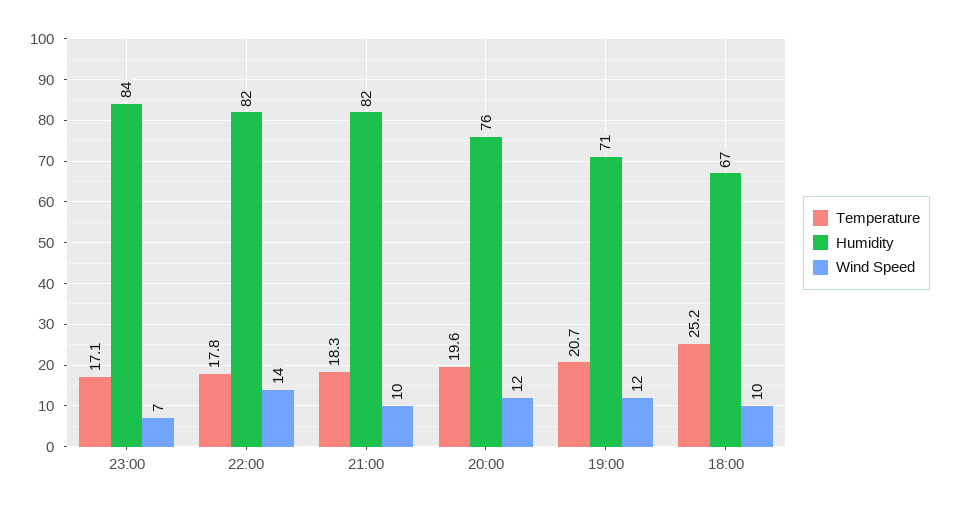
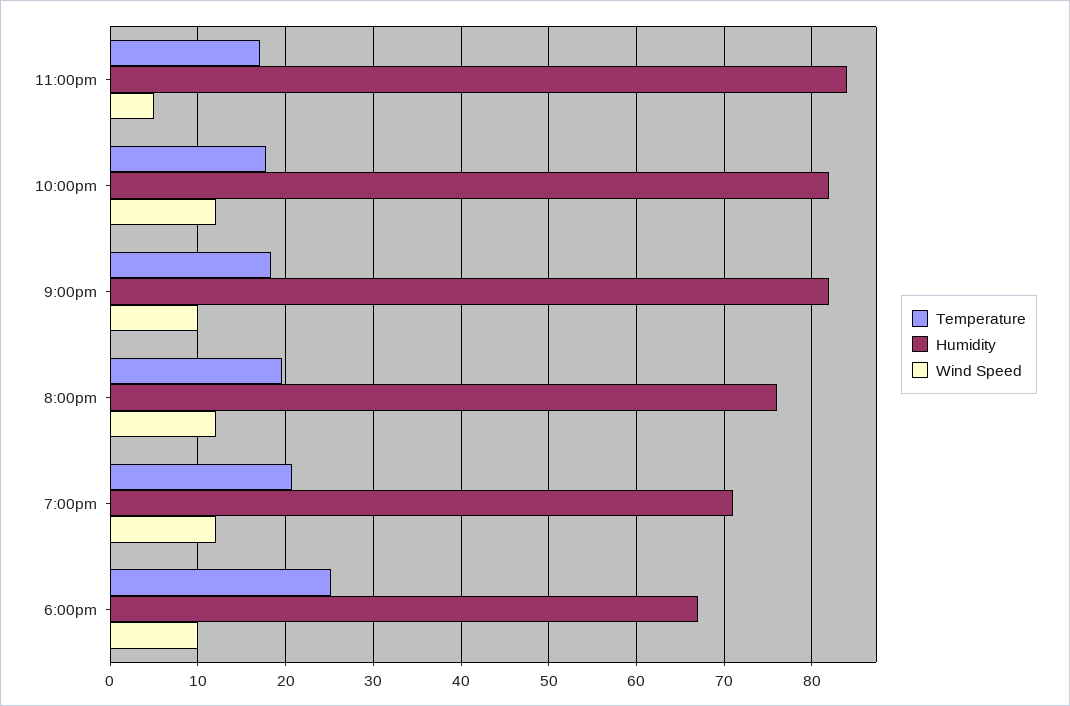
  {
    "Temperature": {
      "23:00": 17.1,
      "22:00": 17.8,
      "21:00": 18.3,
      "20:00": 19.6,
      "19:00": 20.7,
      "18:00": 25.2
    },
    "Humidity": {
      "23:00": 84,
      "22:00": 82,
      "21:00": 82,
      "20:00": 76,
      "19:00": 71,
      "18:00": 67
    },
    "Wind Speed": {
-     "23:00": 7,
+     "23:00": 5,
-     "22:00": 14,
+     "22:00": 12,
      "21:00": 10,
      "20:00": 12,
      "19:00": 12,
      "18:00": 10
    }
  }

